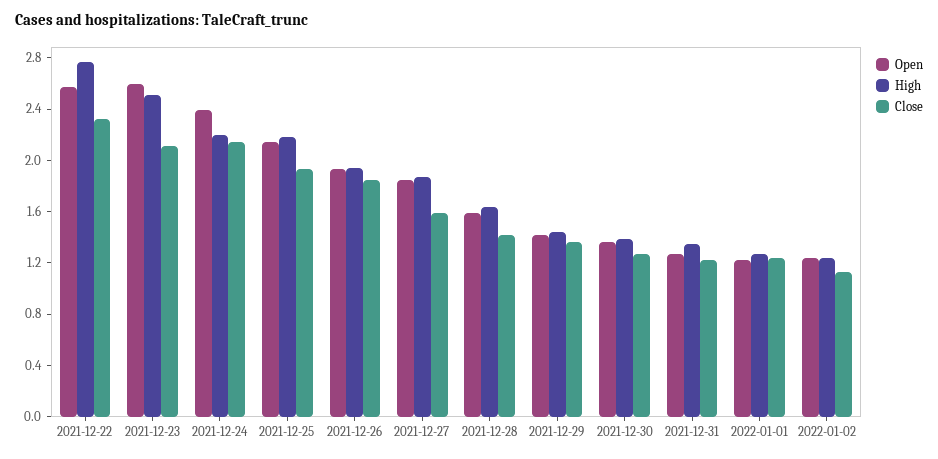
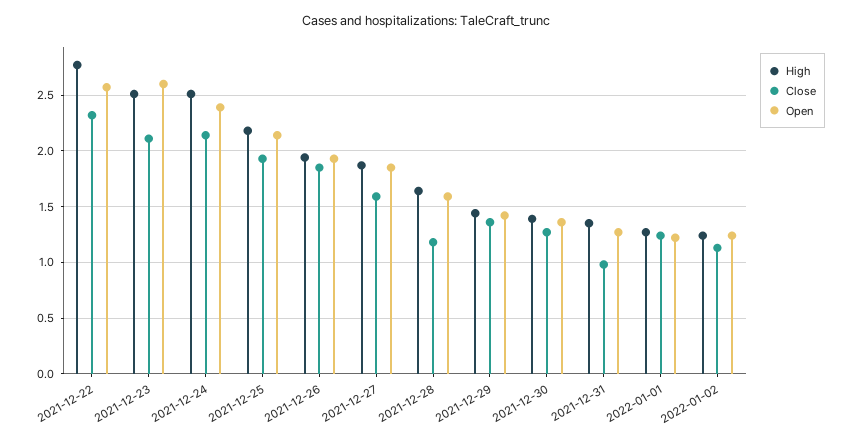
  {
    "Open": {
      "2021-12-22": 2.6,
      "2021-12-23": 2.6,
      "2021-12-24": 2.4,
      "2021-12-25": 2.1,
      "2021-12-26": 1.9,
      "2021-12-27": 1.9,
      "2021-12-28": 1.6,
      "2021-12-29": 1.4,
      "2021-12-30": 1.4,
      "2021-12-31": 1.3,
      "2022-01-01": 1.2,
      "2022-01-02": 1.2
    },
    "High": {
      "2021-12-22": 2.8,
      "2021-12-23": 2.5,
-     "2021-12-24": 2.2,
+     "2021-12-24": 2.5,
      "2021-12-25": 2.2,
      "2021-12-26": 1.9,
      "2021-12-27": 1.9,
      "2021-12-28": 1.6,
      "2021-12-29": 1.4,
      "2021-12-30": 1.4,
      "2021-12-31": 1.4,
      "2022-01-01": 1.3,
      "2022-01-02": 1.2
    },
    "Close": {
      "2021-12-22": 2.3,
      "2021-12-23": 2.1,
      "2021-12-24": 2.1,
      "2021-12-25": 1.9,
      "2021-12-26": 1.9,
      "2021-12-27": 1.6,
-     "2021-12-28": 1.4,
+     "2021-12-28": 1.2,
      "2021-12-29": 1.4,
      "2021-12-30": 1.3,
-     "2021-12-31": 1.2,
+     "2021-12-31": 1,
      "2022-01-01": 1.2,
      "2022-01-02": 1.1
    }
  }

